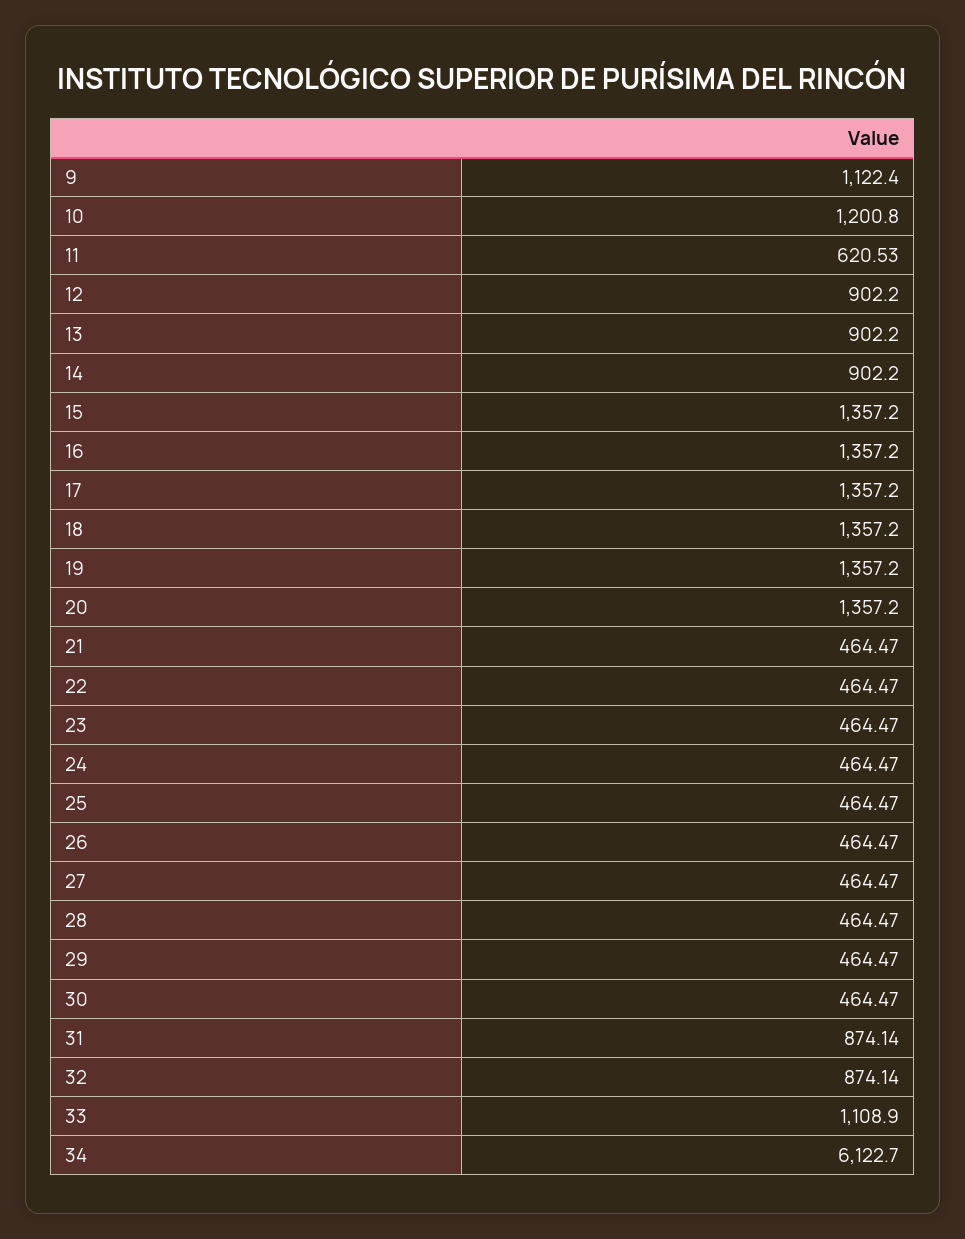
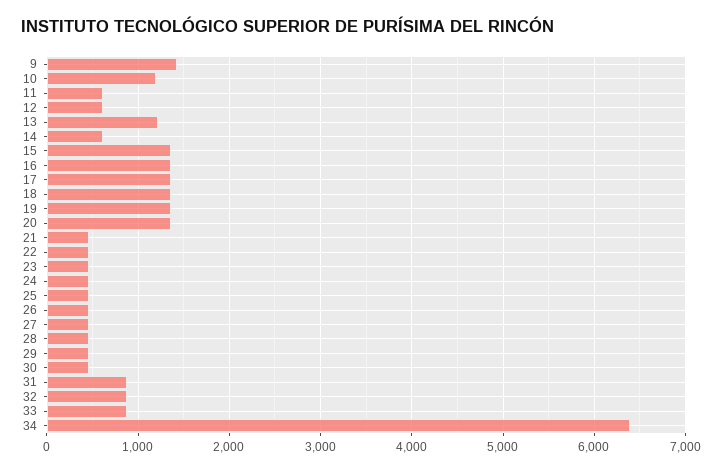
  {
-   "9": 1122.4,
+   "9": 1400,
    "10": 1200.8,
    "11": 620.53,
-   "12": 902.2,
+   "12": 600,
-   "13": 902.2,
+   "13": 1200,
-   "14": 902.2,
+   "14": 600,
    "15": 1357.2,
    "16": 1357.2,
    "17": 1357.2,
    "18": 1357.2,
    "19": 1357.2,
    "20": 1357.2,
    "21": 464.47,
    "22": 464.47,
    "23": 464.47,
    "24": 464.47,
    "25": 464.47,
    "26": 464.47,
    "27": 464.47,
    "28": 464.47,
    "29": 464.47,
    "30": 464.47,
    "31": 874.14,
    "32": 874.14,
-   "33": 1108.9,
+   "33": 900,
-   "34": 6122.7
+   "34": 6400
  }

